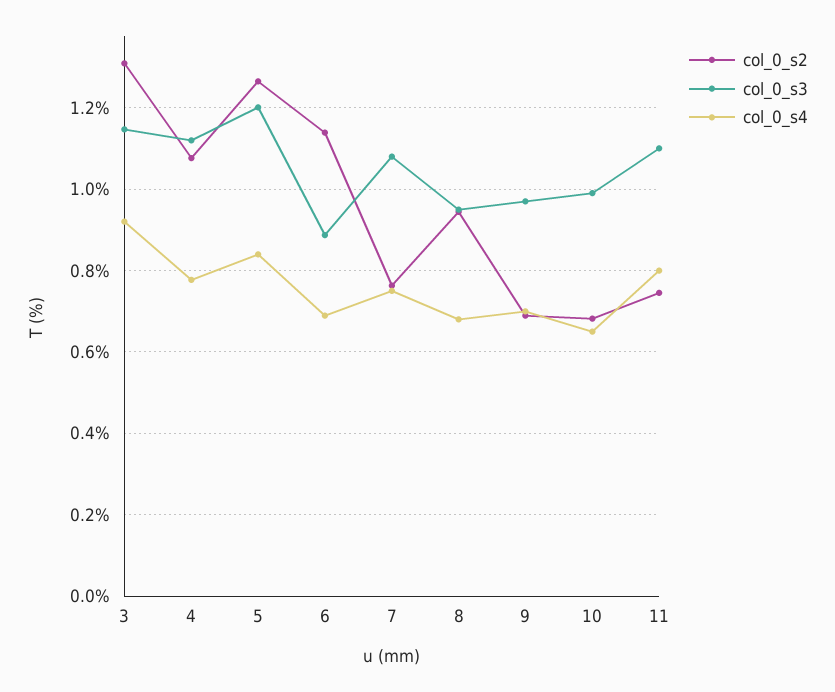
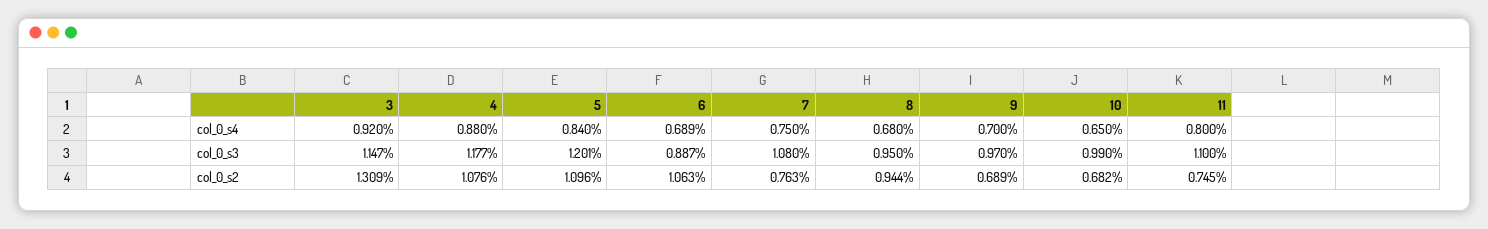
  {
    "col_0_s2": {
      "3": 1.309,
      "4": 1.076,
-     "5": 1.26,
+     "5": 1.096,
-     "6": 1.14,
+     "6": 1.063,
      "7": 0.763,
      "8": 0.944,
      "9": 0.689,
      "10": 0.682,
      "11": 0.745
    },
    "col_0_s3": {
      "3": 1.147,
-     "4": 1.12,
+     "4": 1.177,
      "5": 1.201,
      "6": 0.887,
      "7": 1.08,
      "8": 0.95,
      "9": 0.97,
      "10": 0.99,
      "11": 1.1
    },
    "col_0_s4": {
      "3": 0.92,
-     "4": 0.78,
+     "4": 0.88,
      "5": 0.84,
      "6": 0.689,
      "7": 0.75,
      "8": 0.68,
      "9": 0.7,
      "10": 0.65,
      "11": 0.8
    }
  }

